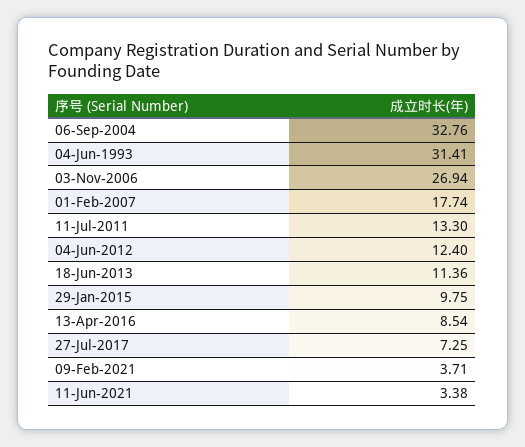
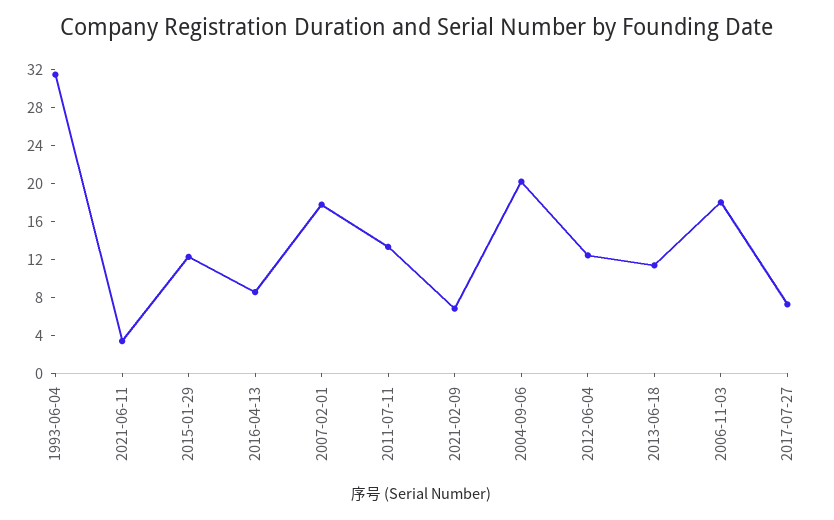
  {
-   "06-Sep-2004": 32.76,
+   "06-Sep-2004": 20,
    "04-Jun-1993": 31.41,
-   "03-Nov-2006": 26.94,
+   "03-Nov-2006": 18,
    "01-Feb-2007": 17.74,
    "11-Jul-2011": 13.3,
    "04-Jun-2012": 12.4,
    "18-Jun-2013": 11.36,
-   "29-Jan-2015": 9.75,
+   "29-Jan-2015": 12,
    "13-Apr-2016": 8.54,
    "27-Jul-2017": 7.25,
-   "09-Feb-2021": 3.71,
+   "09-Feb-2021": 7,
    "11-Jun-2021": 3.38
  }

